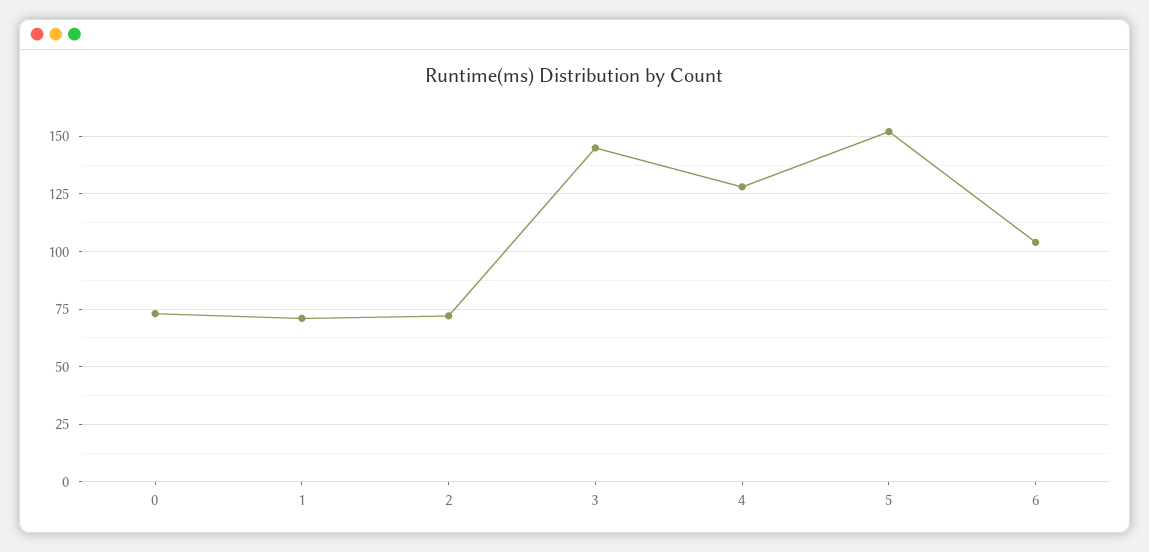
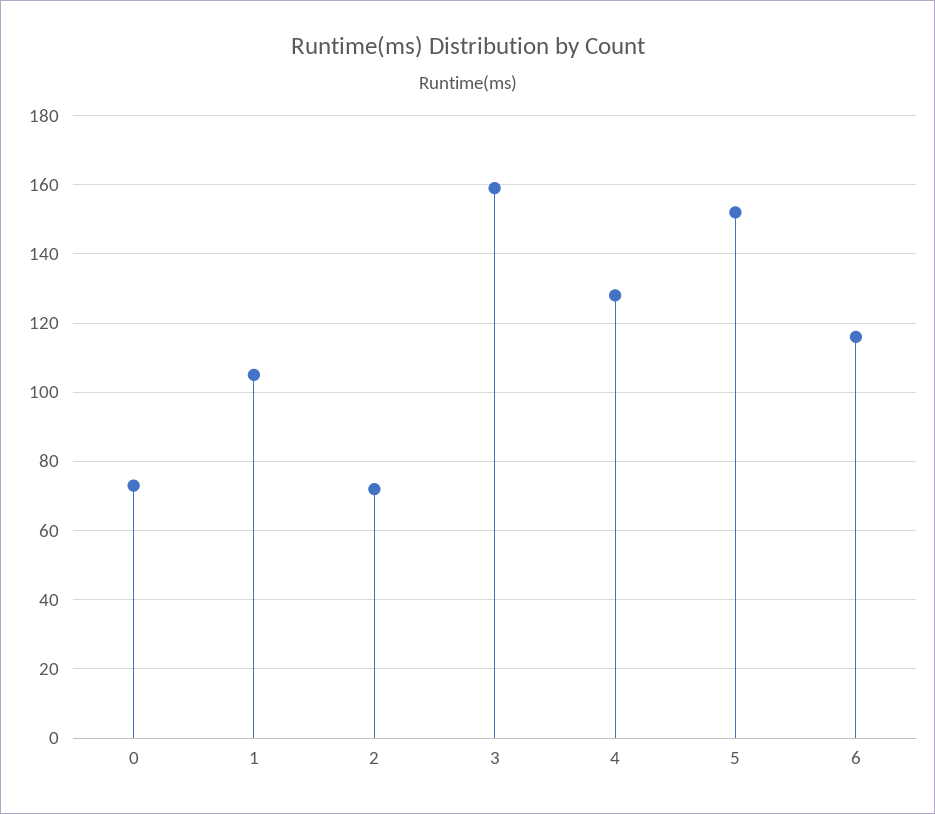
  {
    "0": 75,
-   "1": 70,
+   "1": 105,
    "2": 70,
-   "3": 145,
+   "3": 160,
    "4": 130,
    "5": 150,
-   "6": 105
+   "6": 115
  }

